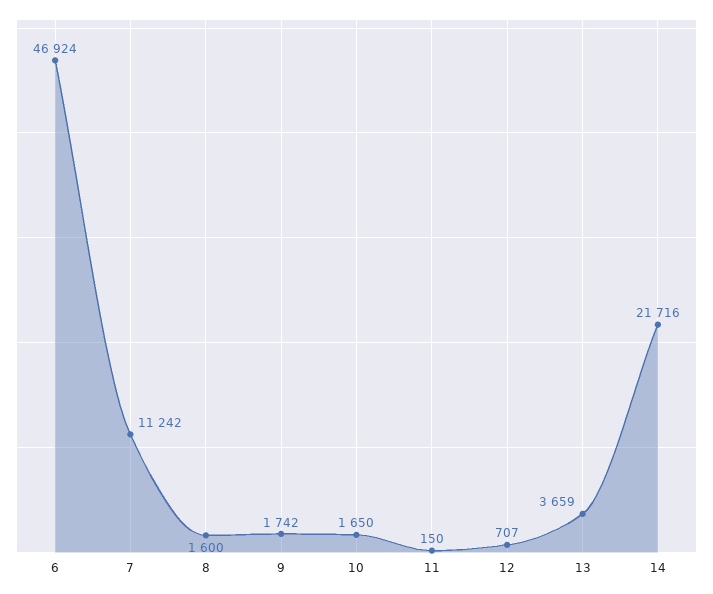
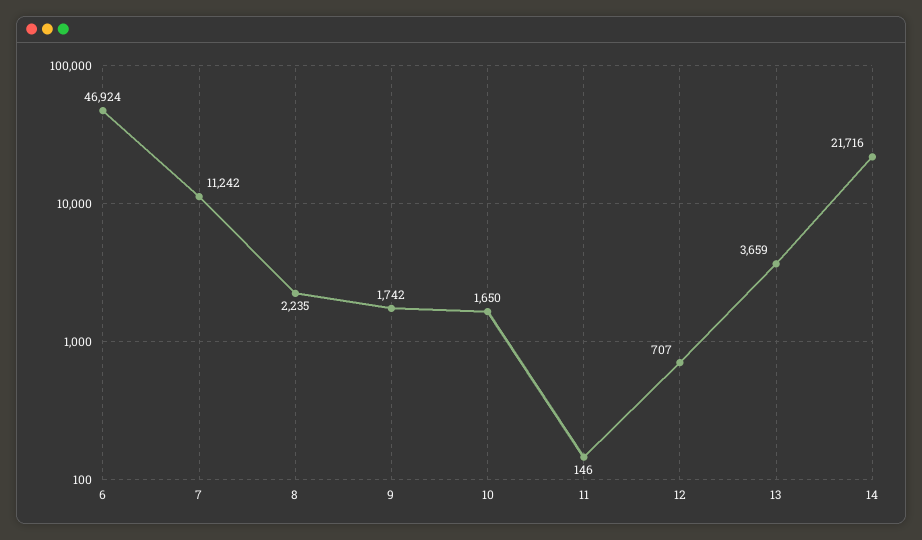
  {
    "6": 46924,
    "7": 11242,
-   "8": 1600,
+   "8": 2235,
    "9": 1742,
    "10": 1650,
-   "11": 150,
+   "11": 146,
    "12": 707,
    "13": 3659,
    "14": 21716
  }

